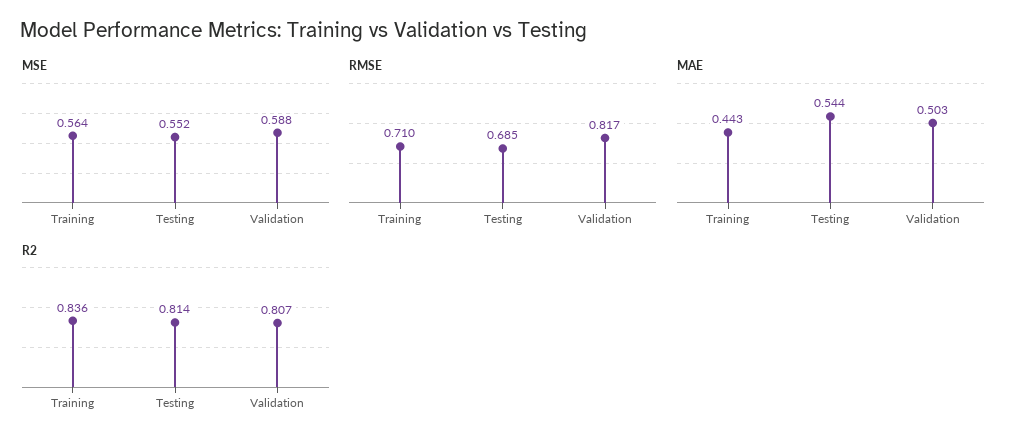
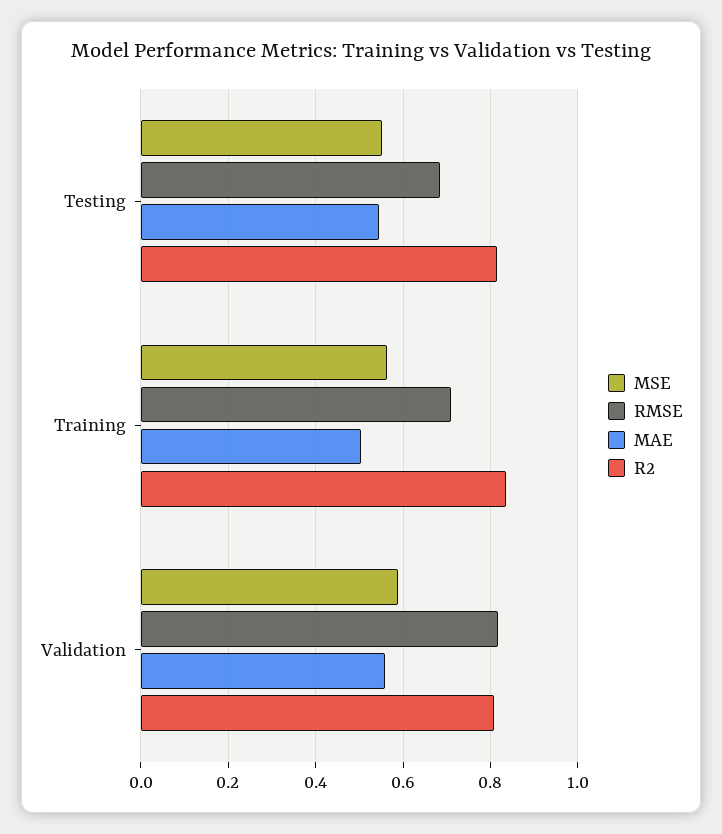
  {
    "MSE": {
      "Training": 0.564,
      "Testing": 0.552,
      "Validation": 0.588
    },
    "RMSE": {
      "Training": 0.71,
      "Testing": 0.685,
      "Validation": 0.817
    },
    "MAE": {
-     "Training": 0.443,
+     "Training": 0.5,
      "Testing": 0.544,
-     "Validation": 0.503
+     "Validation": 0.56
    },
    "R2": {
      "Training": 0.836,
      "Testing": 0.814,
      "Validation": 0.807
    }
  }

